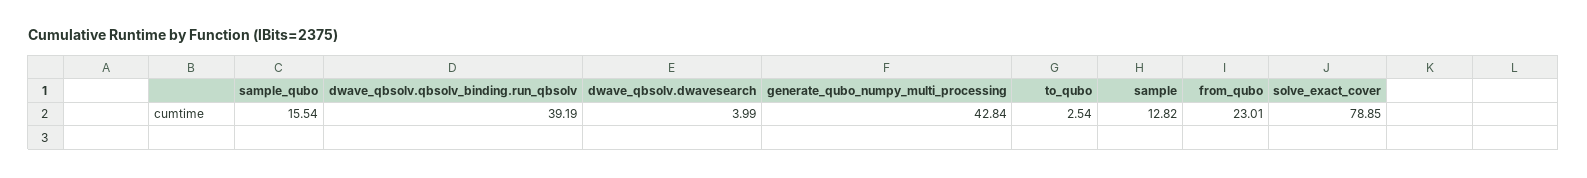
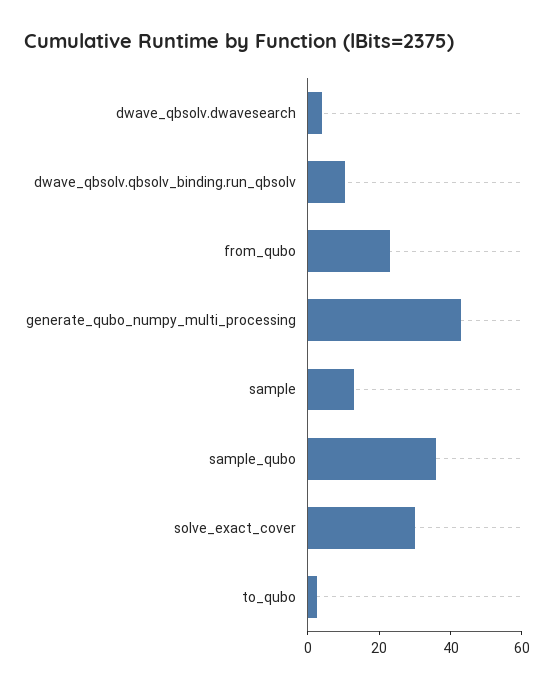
  {
-   "sample_qubo": 15.54,
+   "sample_qubo": 35,
-   "dwave_qbsolv.qbsolv_binding.run_qbsolv": 39.19,
+   "dwave_qbsolv.qbsolv_binding.run_qbsolv": 10,
    "dwave_qbsolv.dwavesearch": 3.99,
    "generate_qubo_numpy_multi_processing": 42.84,
    "to_qubo": 2.54,
    "sample": 12.82,
    "from_qubo": 23.01,
-   "solve_exact_cover": 78.85
+   "solve_exact_cover": 30
  }

